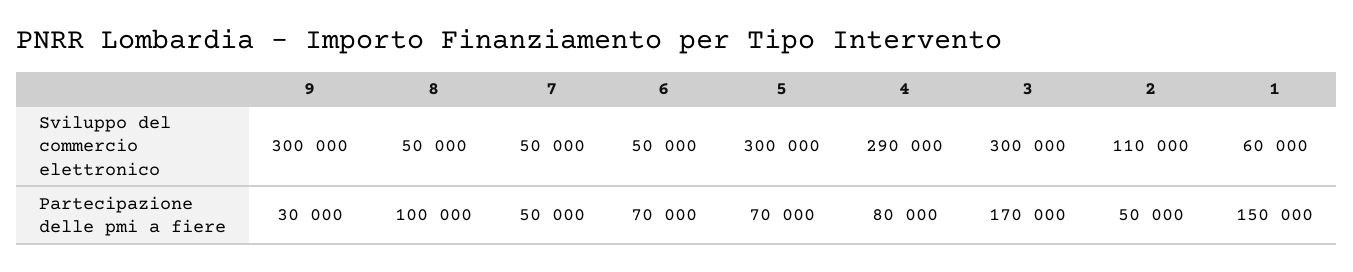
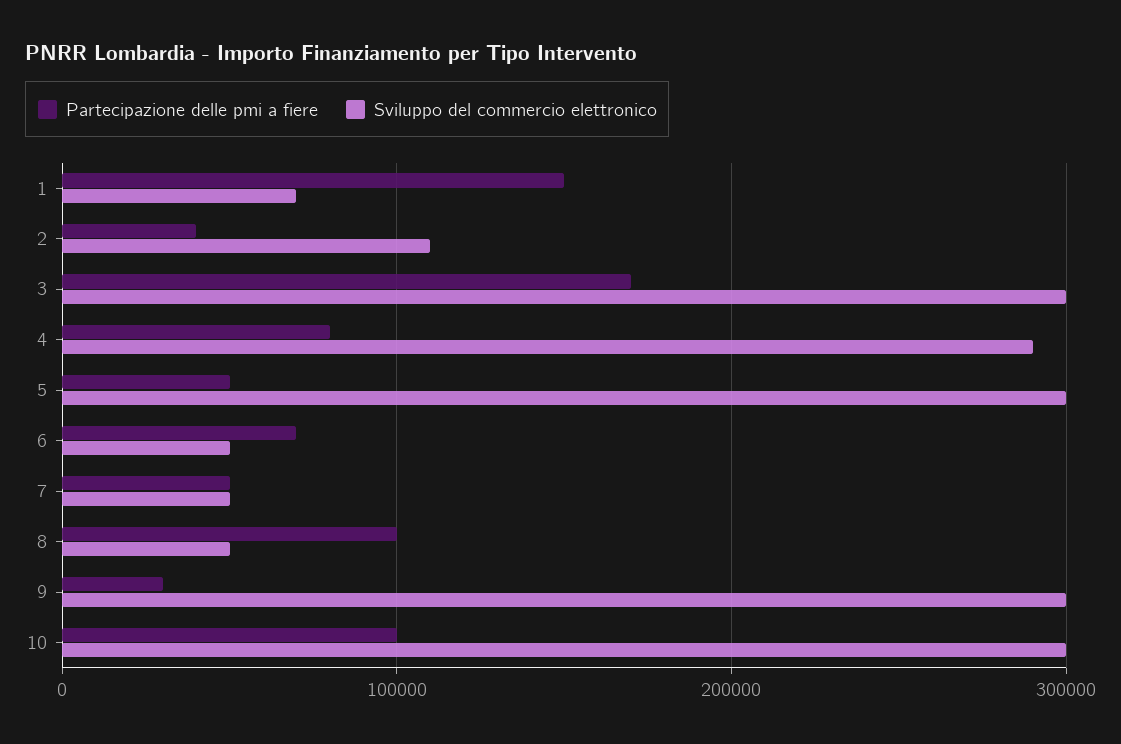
  {
    "Sviluppo del commercio elettronico": {
      "9": 300000,
      "8": 50000,
      "7": 50000,
      "6": 50000,
      "5": 300000,
      "4": 290000,
      "3": 300000,
      "2": 110000,
-     "1": 60000
+     "1": 70000,
+     "10": 300000
    },
    "Partecipazione delle pmi a fiere": {
      "9": 30000,
      "8": 100000,
      "7": 50000,
      "6": 70000,
-     "5": 70000,
+     "5": 50000,
      "4": 80000,
      "3": 170000,
-     "2": 50000,
+     "2": 40000,
-     "1": 150000
+     "1": 150000,
+     "10": 100000
    }
  }

